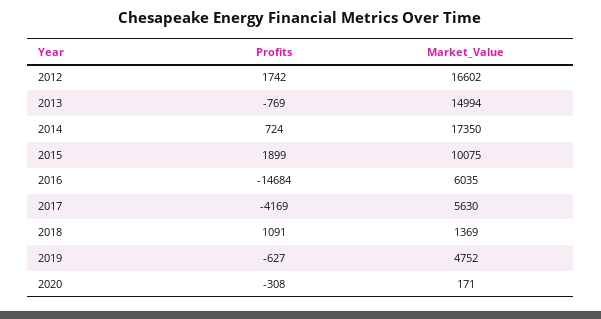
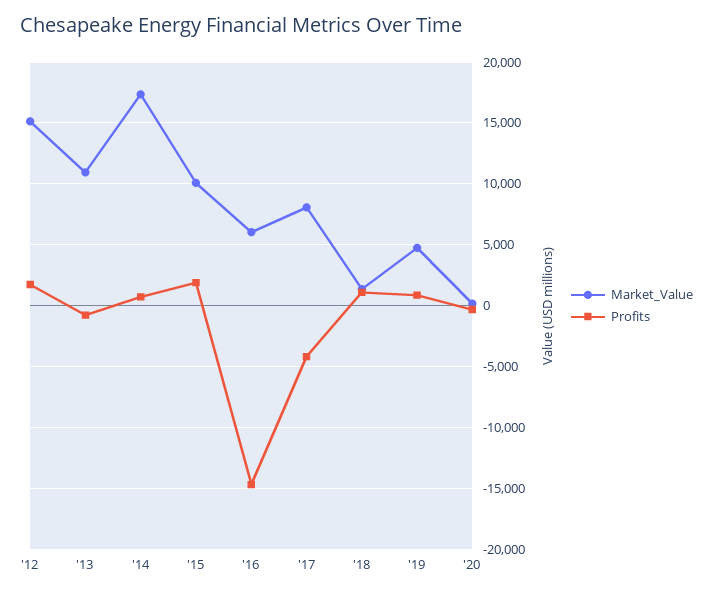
  {
    "Profits": {
      "2012": 1742,
      "2013": -769,
      "2014": 724,
      "2015": 1899,
      "2016": -14684,
      "2017": -4169,
      "2018": 1091,
-     "2019": -627,
+     "2019": 1000,
      "2020": -308
    },
    "Market_Value": {
-     "2012": 16602,
+     "2012": 15000,
-     "2013": 14994,
+     "2013": 11000,
      "2014": 17350,
      "2015": 10075,
      "2016": 6035,
-     "2017": 5630,
+     "2017": 8000,
      "2018": 1369,
      "2019": 4752,
      "2020": 171
    }
  }

